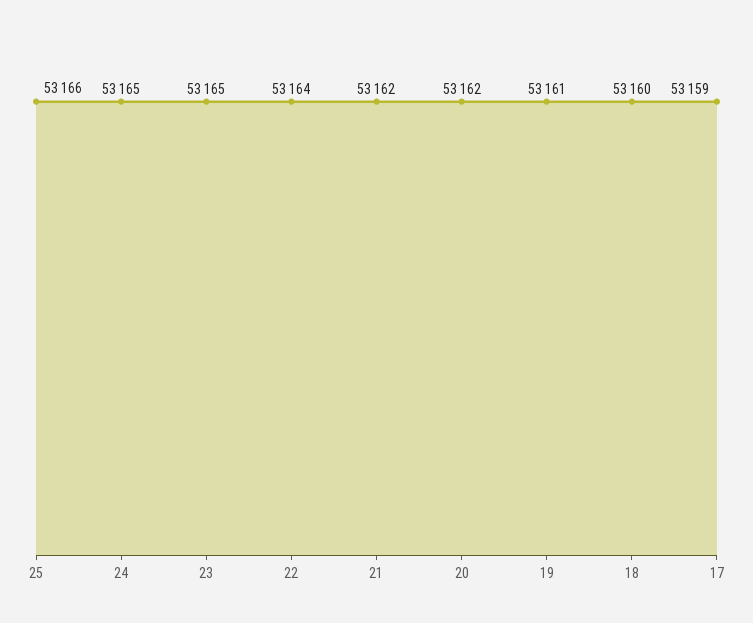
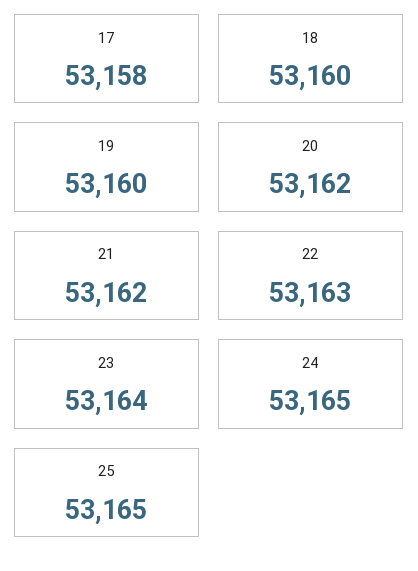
  {
-   "25": 53166,
+   "25": 53165,
    "24": 53165,
-   "23": 53165,
+   "23": 53164,
-   "22": 53164,
+   "22": 53163,
    "21": 53162,
    "20": 53162,
-   "19": 53161,
+   "19": 53160,
    "18": 53160,
-   "17": 53159
+   "17": 53158
  }

